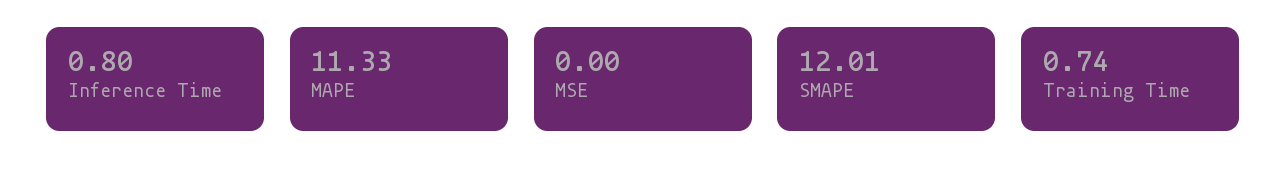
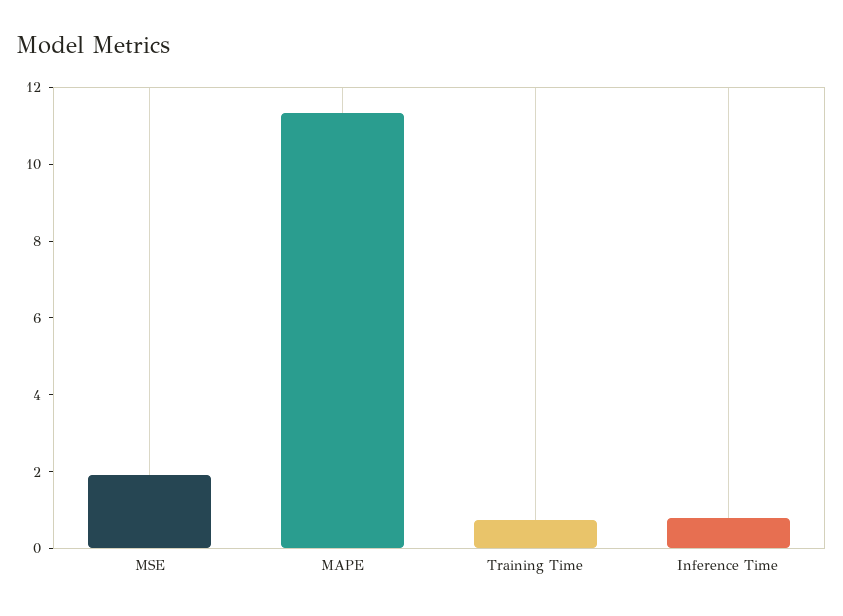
  {
    "Inference Time": 0.8,
    "MAPE": 11.33,
-   "MSE": 0,
+   "MSE": 2,
-   "SMAPE": 12.01,
    "Training Time": 0.74
  }

